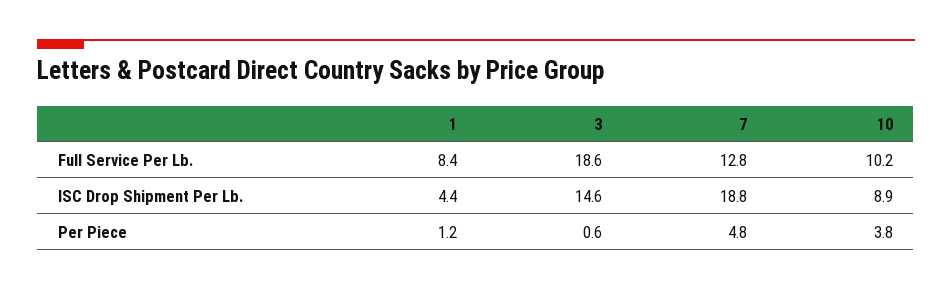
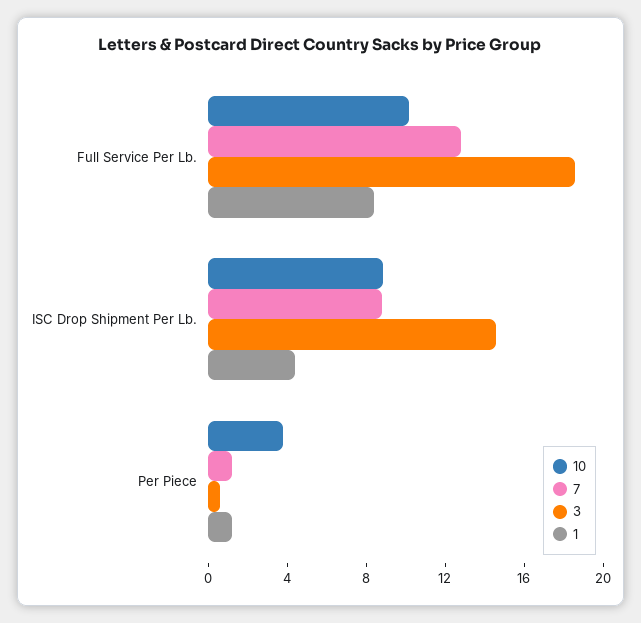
  {
    "1": {
      "Full Service Per Lb.": 8.4,
      "ISC Drop Shipment Per Lb.": 4.4,
      "Per Piece": 1.2
    },
    "3": {
      "Full Service Per Lb.": 18.6,
      "ISC Drop Shipment Per Lb.": 14.6,
      "Per Piece": 0.6
    },
    "7": {
      "Full Service Per Lb.": 12.8,
-     "ISC Drop Shipment Per Lb.": 18.8,
+     "ISC Drop Shipment Per Lb.": 9,
-     "Per Piece": 4.8
+     "Per Piece": 1
    },
    "10": {
      "Full Service Per Lb.": 10.2,
      "ISC Drop Shipment Per Lb.": 8.9,
      "Per Piece": 3.8
    }
  }

